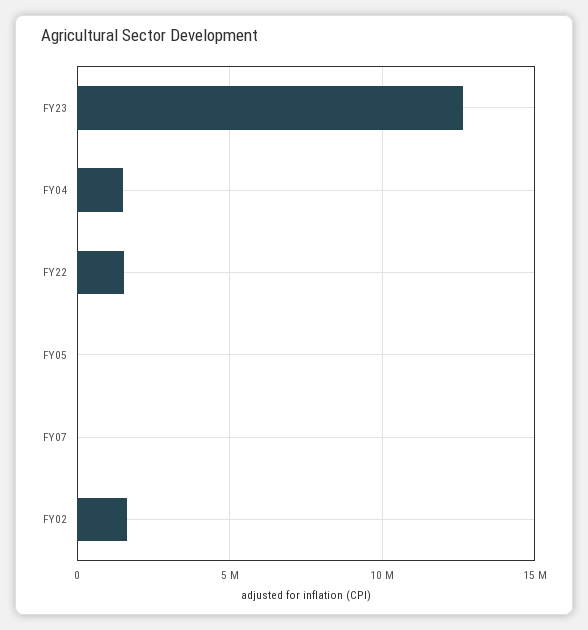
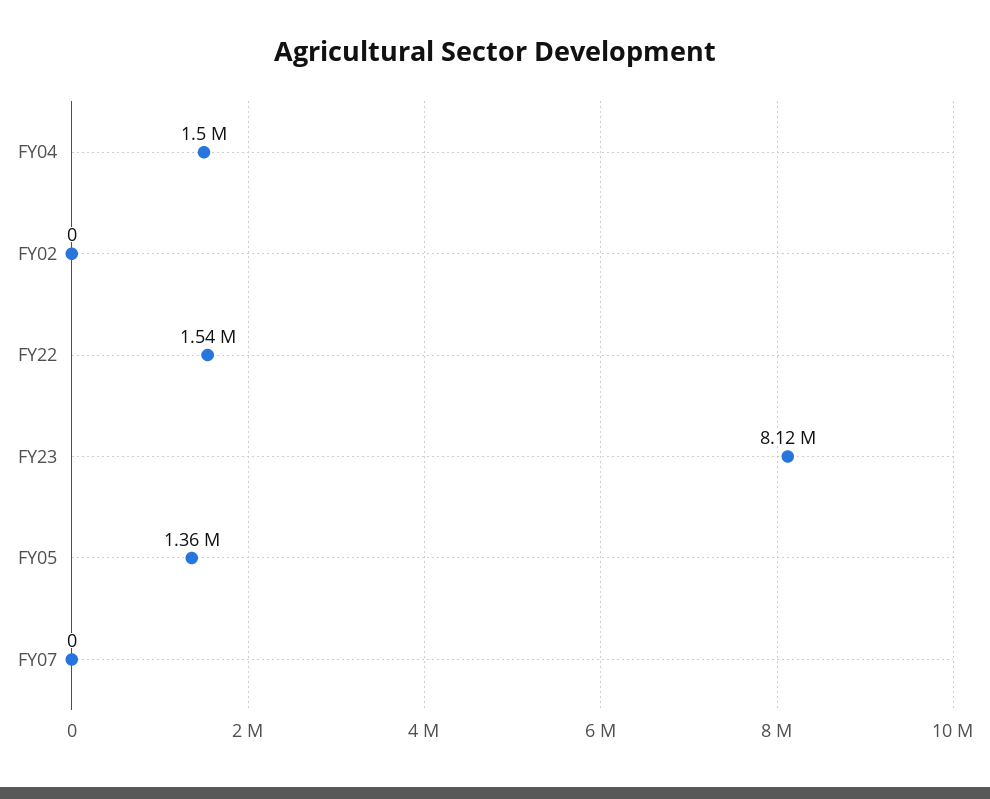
  {
-   "FY23": 12500000,
+   "FY23": 8120000,
    "FY04": 1500000,
    "FY22": 1540000,
-   "FY05": 0,
+   "FY05": 1360000,
    "FY07": 0,
-   "FY02": 1500000
+   "FY02": 0
  }

